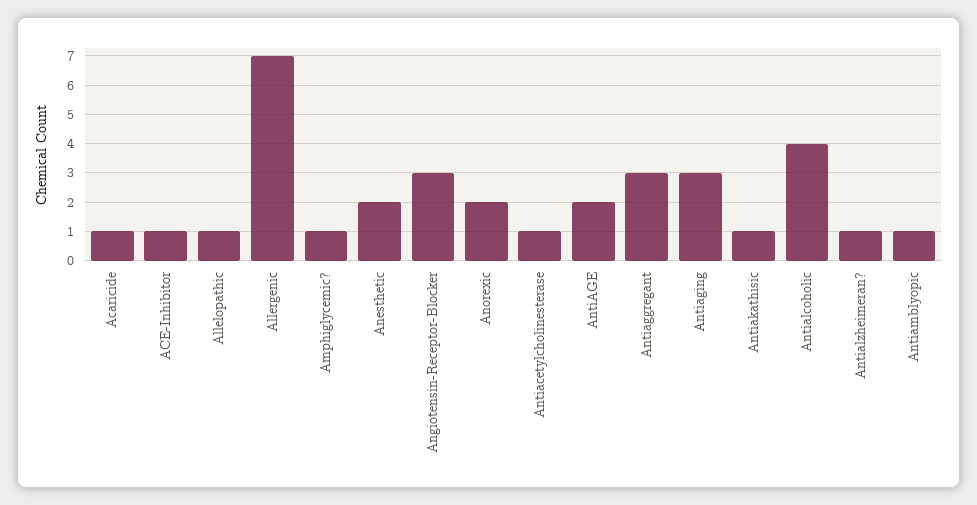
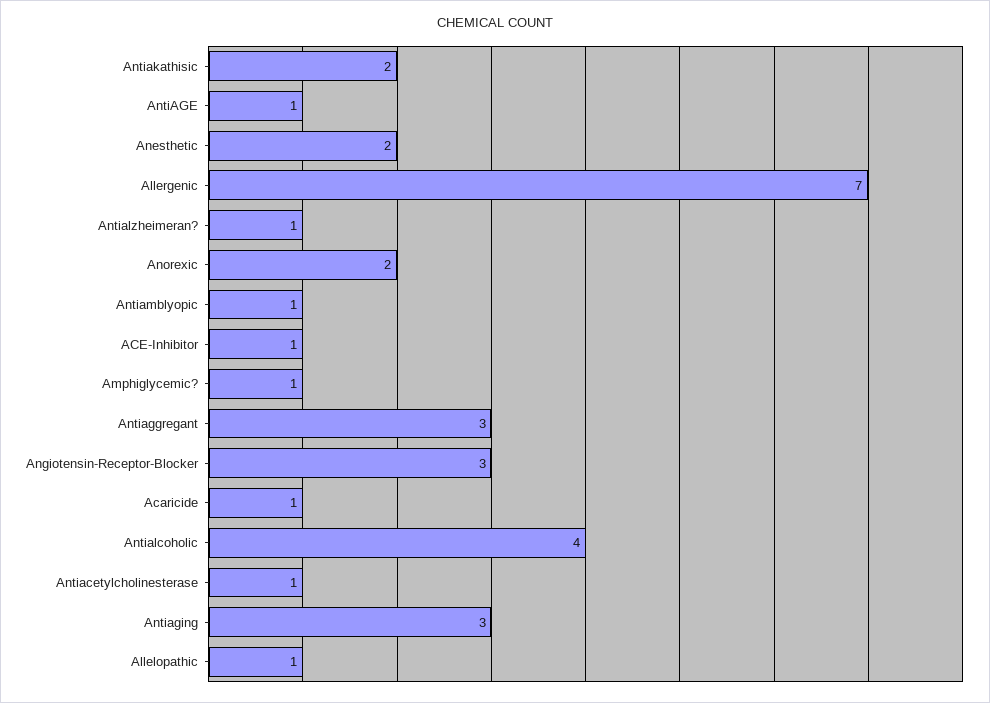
  {
    "Acaricide": 1,
    "ACE-Inhibitor": 1,
    "Allelopathic": 1,
    "Allergenic": 7,
    "Amphiglycemic?": 1,
    "Anesthetic": 2,
    "Angiotensin-Receptor-Blocker": 3,
    "Anorexic": 2,
    "Antiacetylcholinesterase": 1,
-   "AntiAGE": 2,
+   "AntiAGE": 1,
    "Antiaggregant": 3,
    "Antiaging": 3,
-   "Antiakathisic": 1,
+   "Antiakathisic": 2,
    "Antialcoholic": 4,
    "Antialzheimeran?": 1,
    "Antiamblyopic": 1
  }

